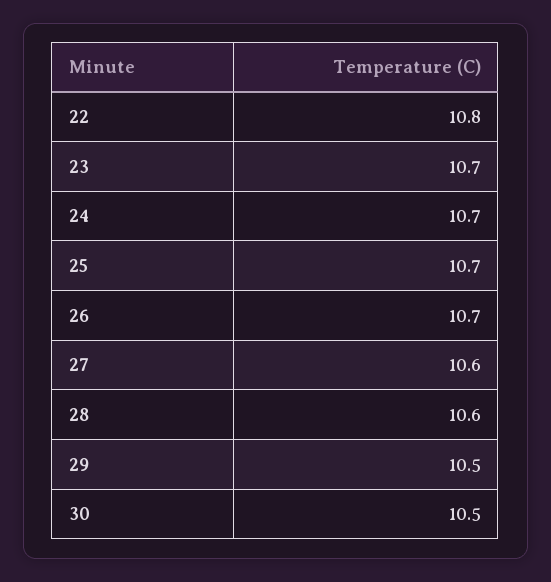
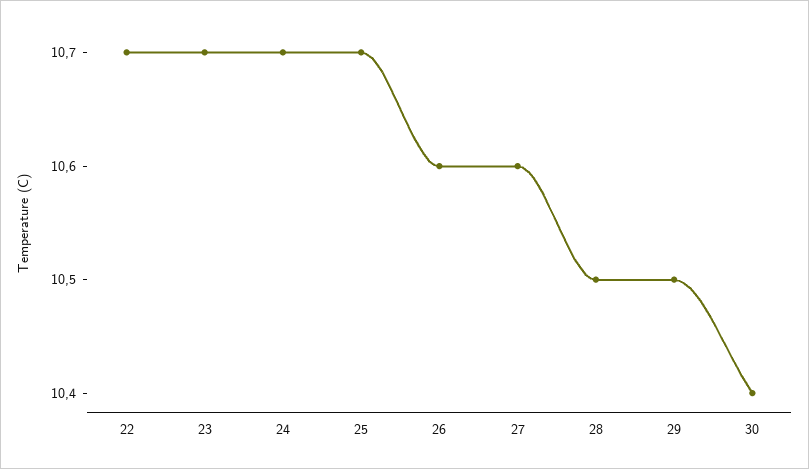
  {
-   "22": 10.8,
+   "22": 10.7,
    "23": 10.7,
    "24": 10.7,
    "25": 10.7,
-   "26": 10.7,
+   "26": 10.6,
    "27": 10.6,
-   "28": 10.6,
+   "28": 10.5,
    "29": 10.5,
-   "30": 10.5
+   "30": 10.4
  }

